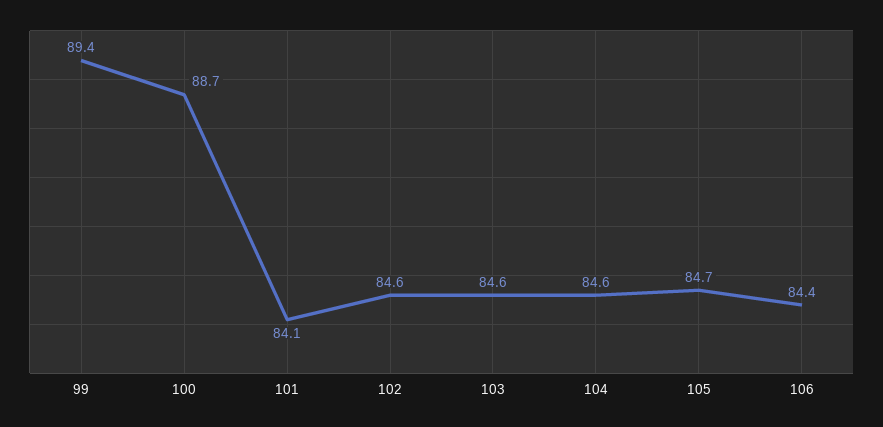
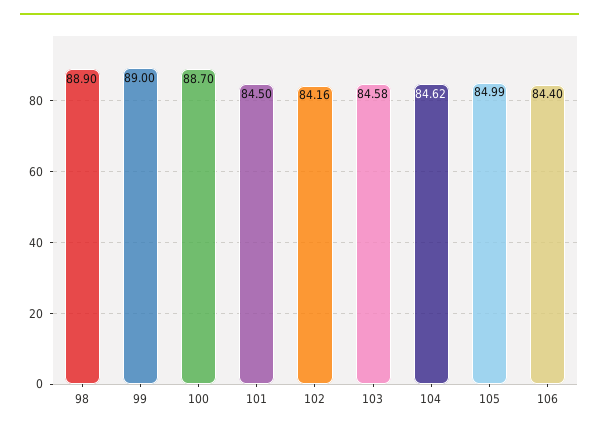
  {
-   "99": 89.4,
+   "99": 89,
    "100": 88.7,
-   "101": 84.1,
+   "101": 84.5,
-   "102": 84.6,
+   "102": 84.16,
    "103": 84.58,
    "104": 84.62,
-   "105": 84.7,
+   "105": 84.99,
-   "106": 84.4
+   "106": 84.4,
+   "98": 88.9
  }

